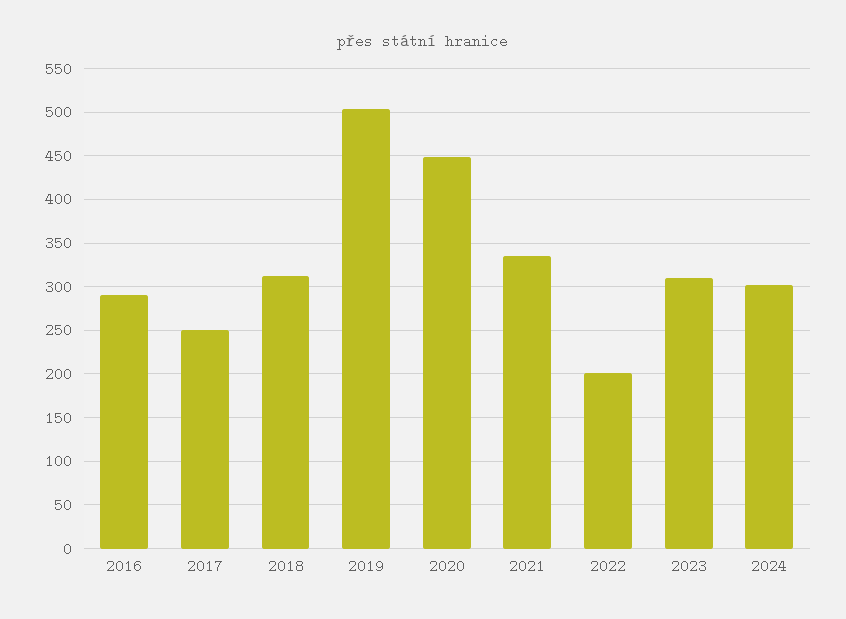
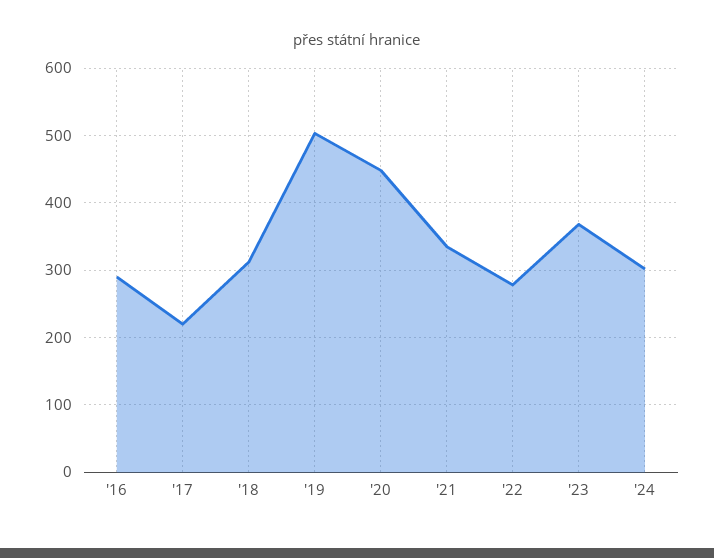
  {
    "2016": 290,
-   "2017": 250,
+   "2017": 220,
    "2018": 310,
    "2019": 500,
    "2020": 450,
    "2021": 340,
-   "2022": 200,
+   "2022": 280,
-   "2023": 310,
+   "2023": 370,
    "2024": 300
  }

